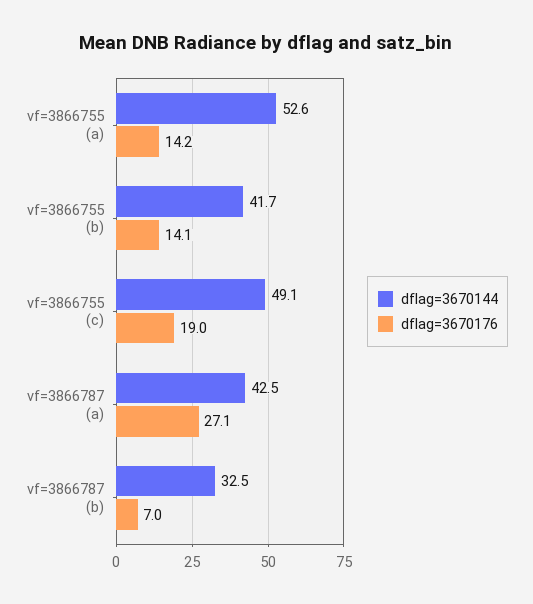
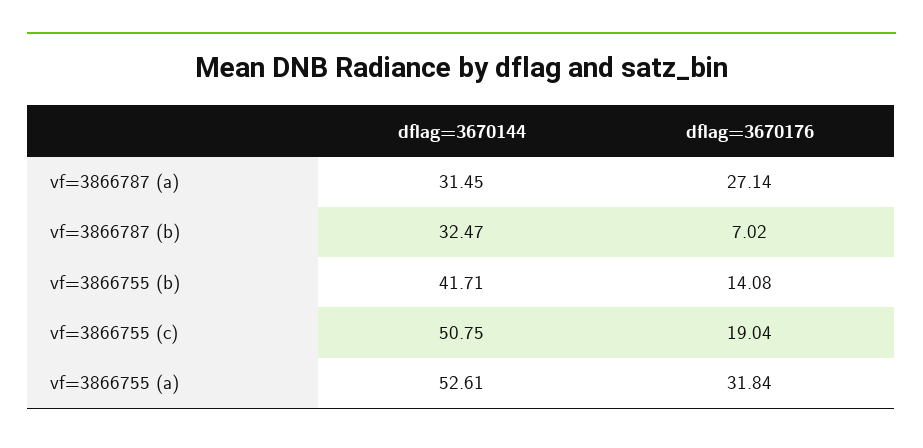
  {
    "dflag=3670144": {
      "vf=3866755 (a)": 52.61,
      "vf=3866755 (b)": 41.71,
-     "vf=3866755 (c)": 49.1,
+     "vf=3866755 (c)": 50.75,
-     "vf=3866787 (a)": 42.5,
+     "vf=3866787 (a)": 31.45,
      "vf=3866787 (b)": 32.47
    },
    "dflag=3670176": {
-     "vf=3866755 (a)": 14.2,
+     "vf=3866755 (a)": 31.84,
      "vf=3866755 (b)": 14.08,
      "vf=3866755 (c)": 19.04,
      "vf=3866787 (a)": 27.14,
      "vf=3866787 (b)": 7.02
    }
  }

